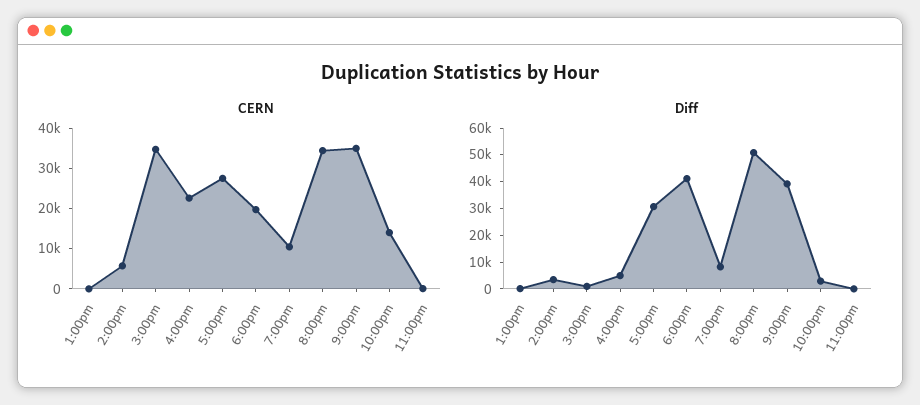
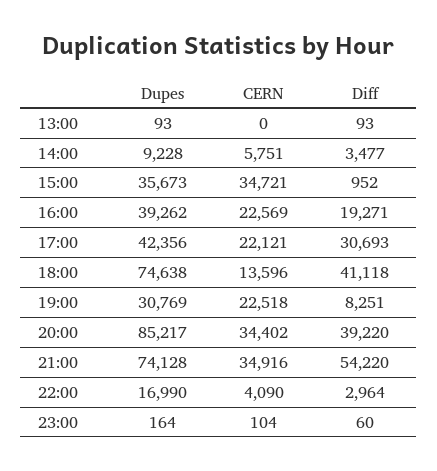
  {
    "CERN": {
      "1:00pm": 0,
      "2:00pm": 5751,
      "3:00pm": 34721,
      "4:00pm": 22569,
-     "5:00pm": 28000,
+     "5:00pm": 22121,
-     "6:00pm": 20000,
+     "6:00pm": 13596,
-     "7:00pm": 10000,
+     "7:00pm": 22518,
      "8:00pm": 34402,
      "9:00pm": 34916,
-     "10:00pm": 14000,
+     "10:00pm": 4090,
      "11:00pm": 104
    },
    "Diff": {
      "1:00pm": 93,
      "2:00pm": 3477,
      "3:00pm": 952,
-     "4:00pm": 5000,
+     "4:00pm": 19271,
      "5:00pm": 30693,
      "6:00pm": 41118,
      "7:00pm": 8251,
-     "8:00pm": 50000,
+     "8:00pm": 39220,
-     "9:00pm": 40000,
+     "9:00pm": 54220,
      "10:00pm": 2964,
      "11:00pm": 60
-   }
+   },
+   "Dupes": {
+     "1:00pm": 93,
+     "2:00pm": 9228,
+     "3:00pm": 35673,
+     "4:00pm": 39262,
+     "5:00pm": 42356,
+     "6:00pm": 74638,
+     "7:00pm": 30769,
+     "8:00pm": 85217,
+     "9:00pm": 74128,
+     "10:00pm": 16990,
+     "11:00pm": 164
+   }
  }

